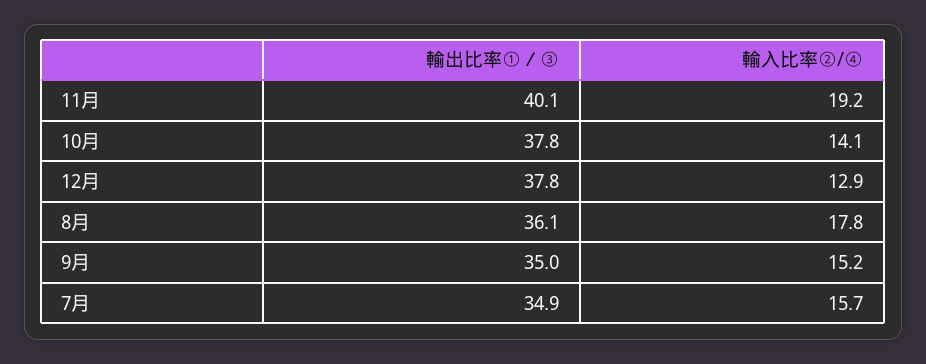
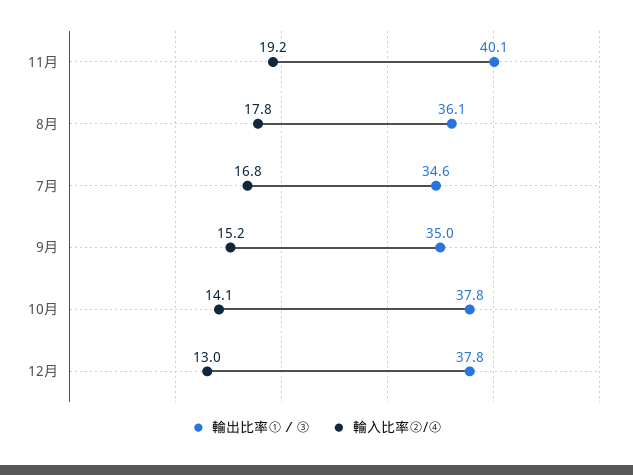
  {
    "輸出比率①／③": {
      "11月": 40.1,
      "10月": 37.8,
      "12月": 37.8,
      "8月": 36.1,
      "9月": 35,
-     "7月": 34.9
+     "7月": 34.6
    },
    "輸入比率②/④": {
      "11月": 19.2,
      "10月": 14.1,
-     "12月": 12.9,
+     "12月": 13,
      "8月": 17.8,
      "9月": 15.2,
-     "7月": 15.7
+     "7月": 16.8
    }
  }

